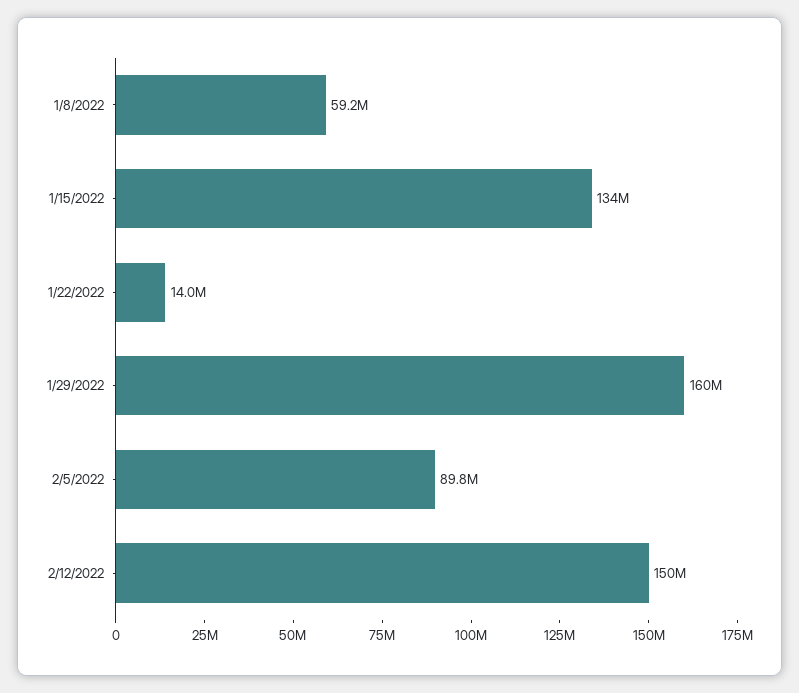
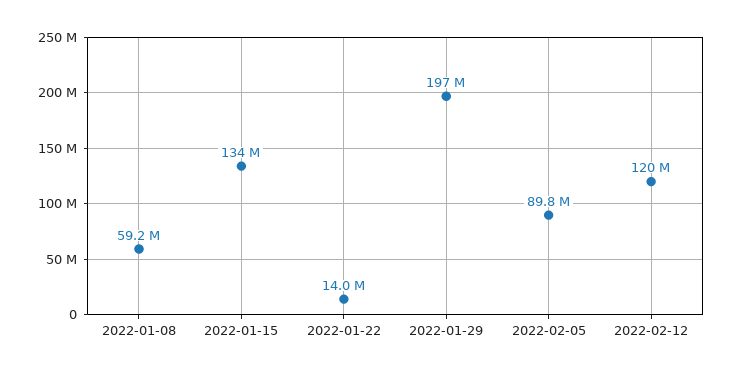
  {
    "1/8/2022": 59200000,
    "1/15/2022": 134000000,
    "1/22/2022": 14000000,
-   "1/29/2022": 160000000,
+   "1/29/2022": 197000000,
    "2/5/2022": 89800000,
-   "2/12/2022": 150000000
+   "2/12/2022": 120000000
  }

